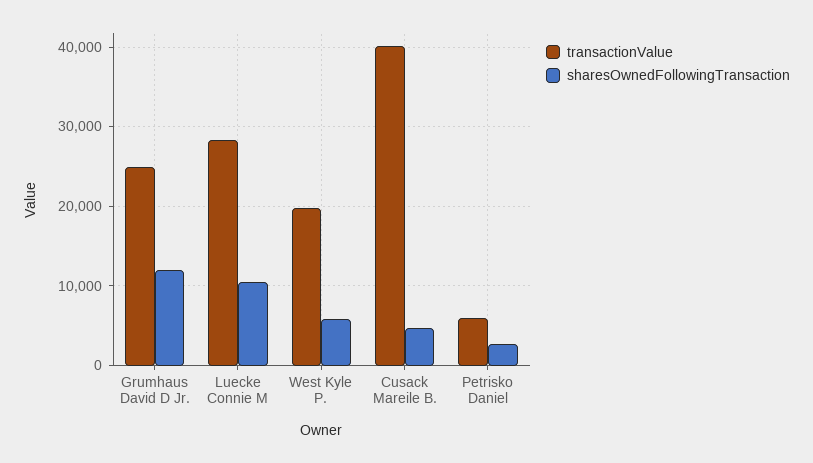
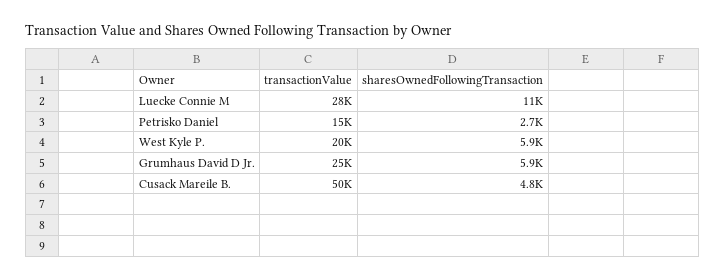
  {
    "transactionValue": {
      "Grumhaus David D Jr.": 25000,
      "Luecke Connie M": 28000,
      "West Kyle P.": 20000,
-     "Cusack Mareile B.": 40000,
+     "Cusack Mareile B.": 50000,
-     "Petrisko Daniel": 6000
+     "Petrisko Daniel": 15000
    },
    "sharesOwnedFollowingTransaction": {
-     "Grumhaus David D Jr.": 12000,
+     "Grumhaus David D Jr.": 5900,
      "Luecke Connie M": 11000,
      "West Kyle P.": 5900,
      "Cusack Mareile B.": 4800,
      "Petrisko Daniel": 2700
    }
  }

